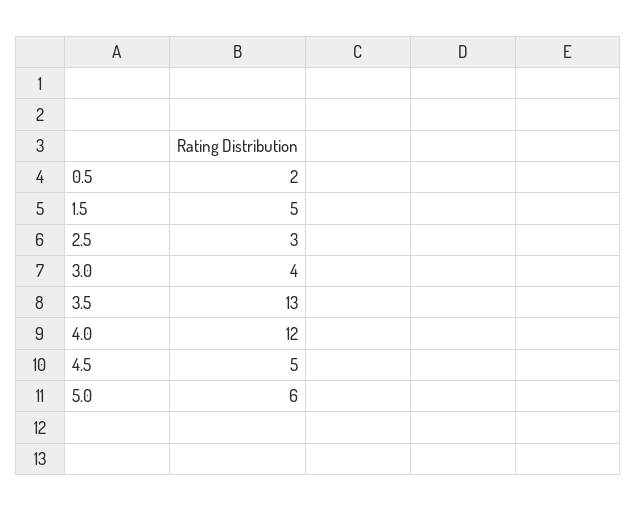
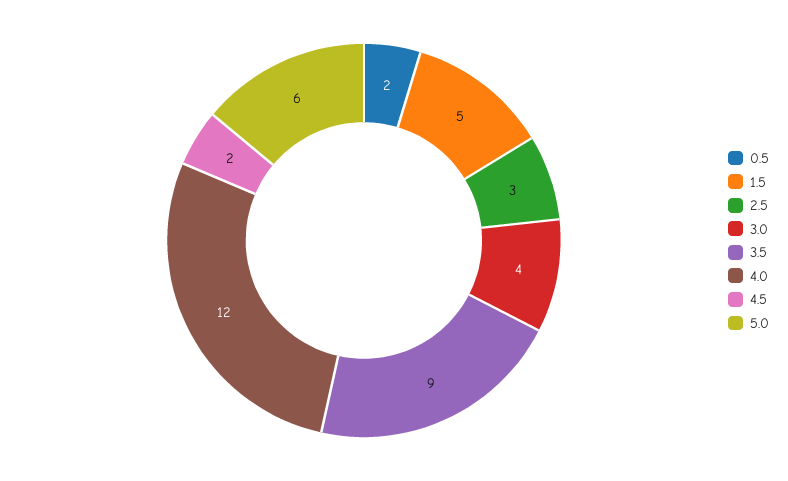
  {
    "0.5": 2,
    "1.5": 5,
    "2.5": 3,
    "3.0": 4,
-   "3.5": 13,
+   "3.5": 9,
    "4.0": 12,
-   "4.5": 5,
+   "4.5": 2,
    "5.0": 6
  }

